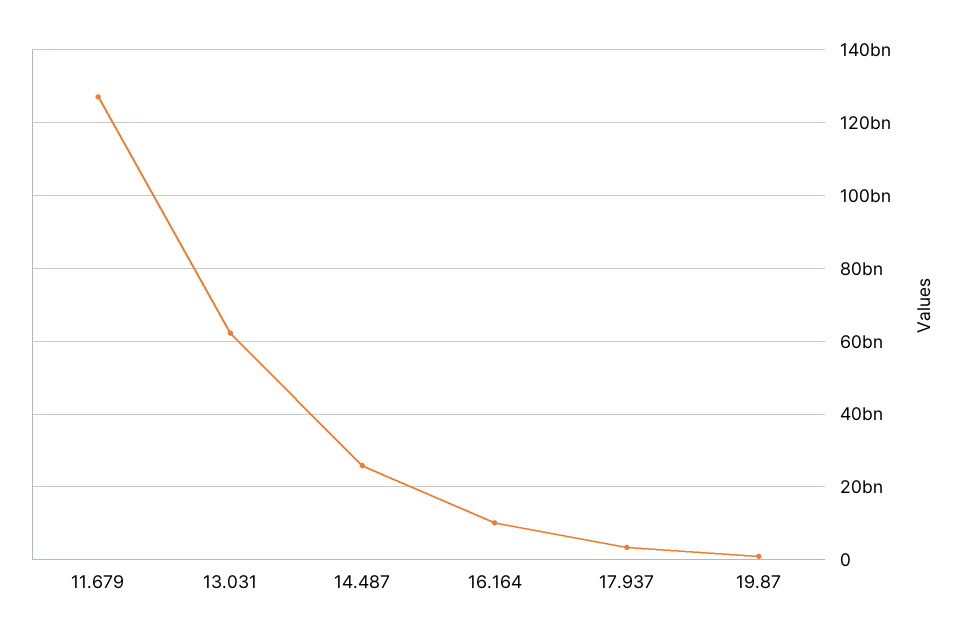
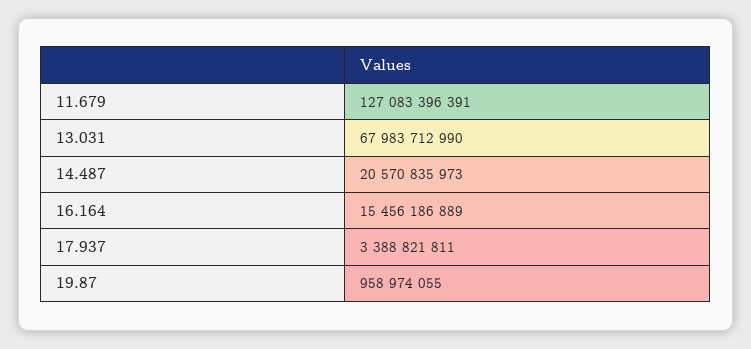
  {
    "11.679": 127083396391,
-   "13.031": 62000000000,
+   "13.031": 67983712990,
-   "14.487": 26000000000,
+   "14.487": 20570835973,
-   "16.164": 10000000000,
+   "16.164": 15456186889,
    "17.937": 3388821811,
    "19.87": 958974055
  }

